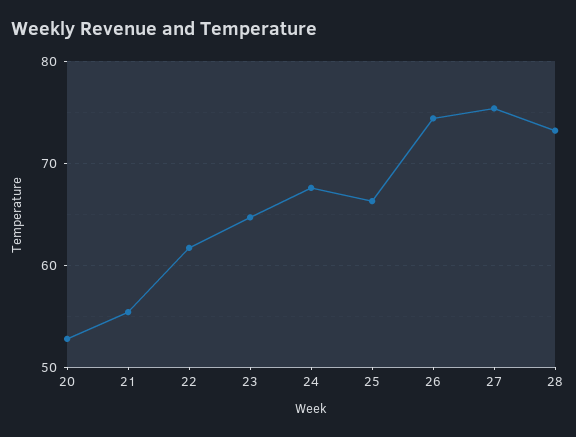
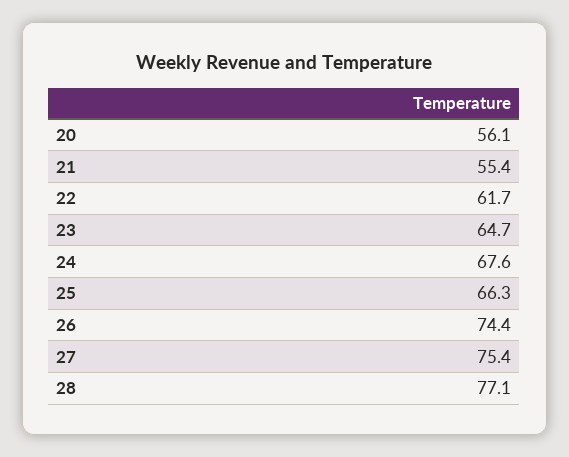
  {
-   "20": 53,
+   "20": 56.1,
    "21": 55.4,
    "22": 61.7,
    "23": 64.7,
    "24": 67.6,
    "25": 66.3,
    "26": 74.4,
    "27": 75.4,
-   "28": 73
+   "28": 77.1
  }

